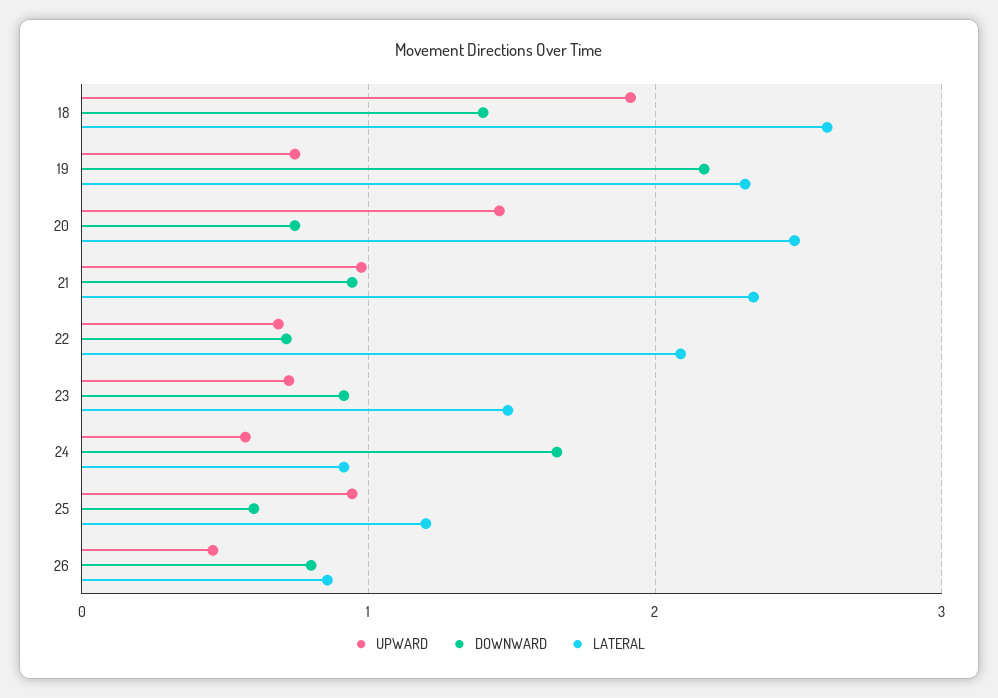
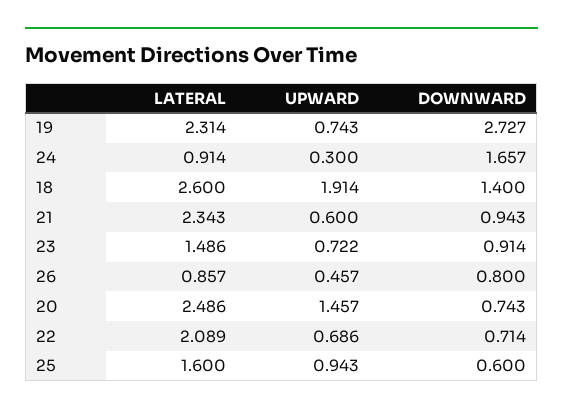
  {
    "UPWARD": {
      "18": 1.914,
      "19": 0.743,
      "20": 1.457,
-     "21": 1,
+     "21": 0.6,
      "22": 0.686,
      "23": 0.722,
-     "24": 0.6,
+     "24": 0.3,
      "25": 0.943,
      "26": 0.457
    },
    "DOWNWARD": {
      "18": 1.4,
-     "19": 2.2,
+     "19": 2.727,
      "20": 0.743,
      "21": 0.943,
      "22": 0.714,
      "23": 0.914,
      "24": 1.657,
      "25": 0.6,
      "26": 0.8
    },
    "LATERAL": {
      "18": 2.6,
      "19": 2.314,
      "20": 2.486,
      "21": 2.343,
      "22": 2.089,
      "23": 1.486,
      "24": 0.914,
-     "25": 1.2,
+     "25": 1.6,
      "26": 0.857
    }
  }

